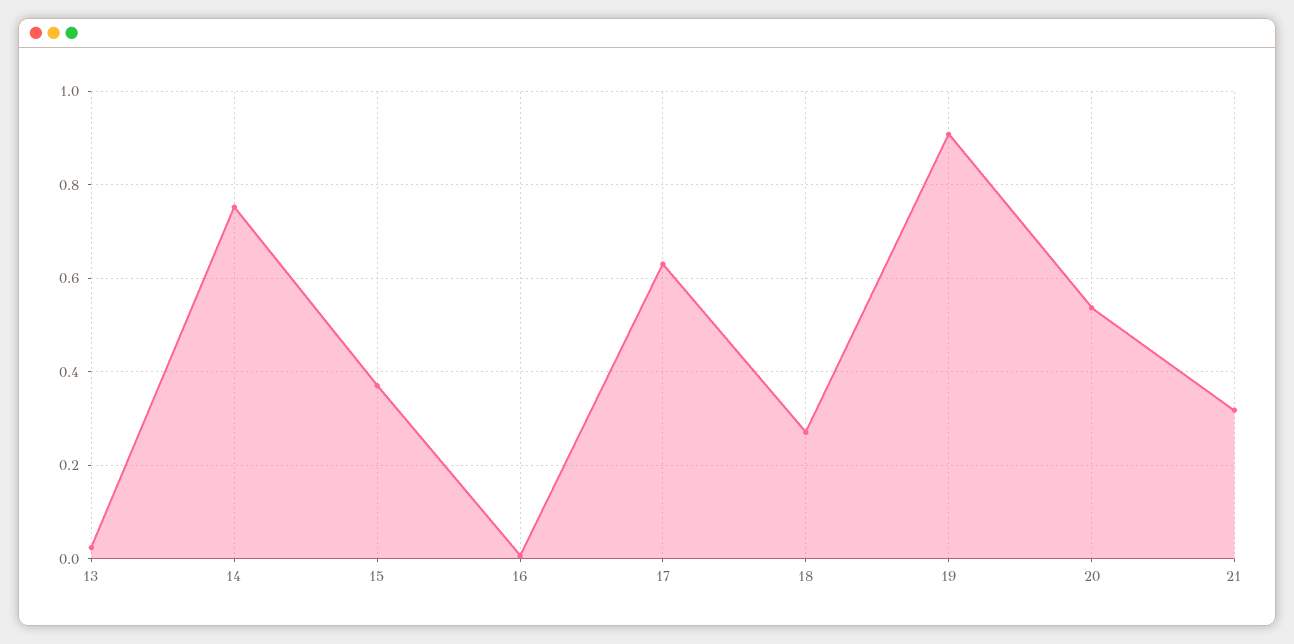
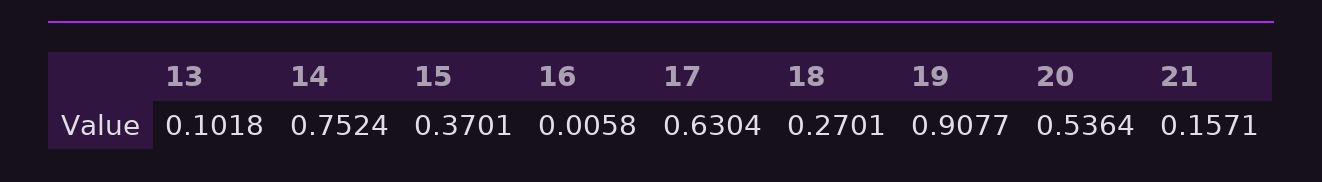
  {
-   "13": 0.02,
+   "13": 0.1018,
    "14": 0.7524,
    "15": 0.3701,
    "16": 0.0058,
    "17": 0.6304,
    "18": 0.2701,
    "19": 0.9077,
    "20": 0.5364,
-   "21": 0.32
+   "21": 0.1571
  }

